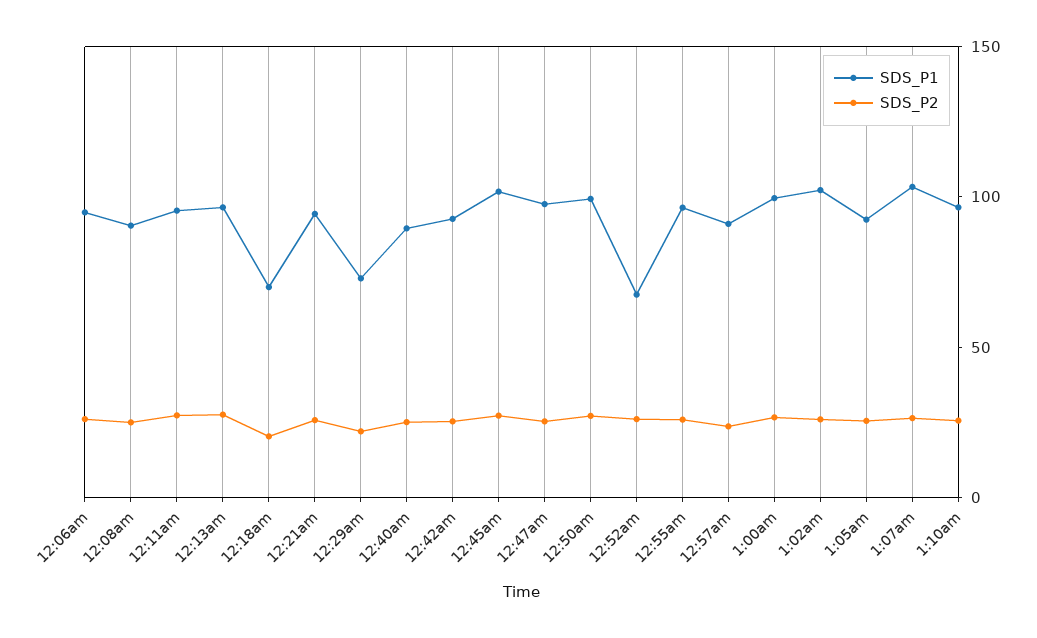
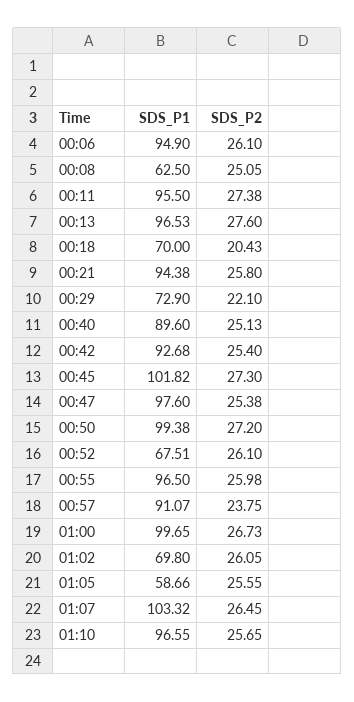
  {
    "SDS_P1": {
      "12:06am": 94.9,
-     "12:08am": 90,
+     "12:08am": 62.5,
      "12:11am": 95.5,
      "12:13am": 96.53,
      "12:18am": 70,
      "12:21am": 94.38,
      "12:29am": 72.9,
      "12:40am": 89.6,
      "12:42am": 92.68,
      "12:45am": 101.82,
      "12:47am": 97.6,
      "12:50am": 99.38,
      "12:52am": 67.51,
      "12:55am": 96.5,
      "12:57am": 91.07,
      "1:00am": 99.65,
-     "1:02am": 100,
+     "1:02am": 69.8,
-     "1:05am": 90,
+     "1:05am": 58.66,
      "1:07am": 103.32,
      "1:10am": 96.55
    },
    "SDS_P2": {
      "12:06am": 26.1,
      "12:08am": 25.05,
      "12:11am": 27.38,
      "12:13am": 27.6,
      "12:18am": 20.43,
      "12:21am": 25.8,
      "12:29am": 22.1,
      "12:40am": 25.13,
      "12:42am": 25.4,
      "12:45am": 27.3,
      "12:47am": 25.38,
      "12:50am": 27.2,
      "12:52am": 26.1,
      "12:55am": 25.98,
      "12:57am": 23.75,
      "1:00am": 26.73,
      "1:02am": 26.05,
      "1:05am": 25.55,
      "1:07am": 26.45,
      "1:10am": 25.65
    }
  }

